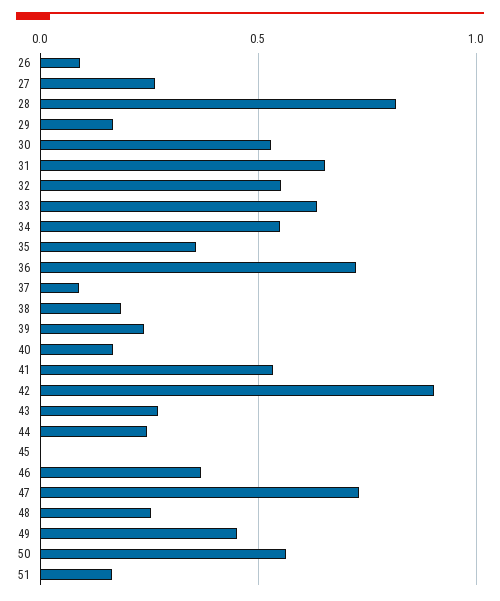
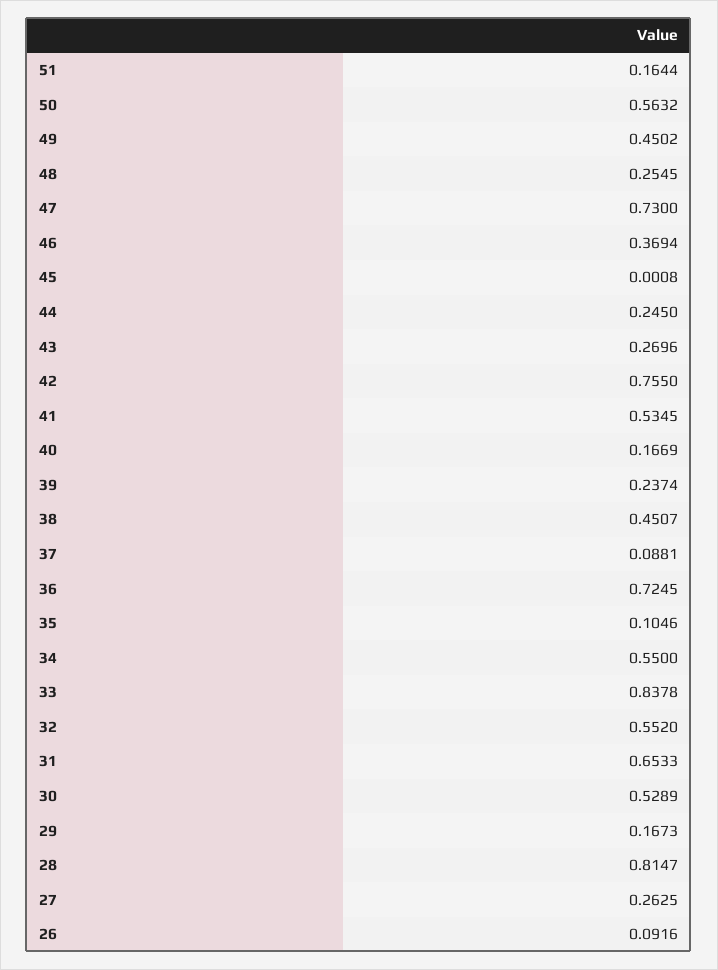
  {
    "26": 0.0916,
    "27": 0.2625,
    "28": 0.8147,
    "29": 0.1673,
    "30": 0.5289,
    "31": 0.6533,
    "32": 0.552,
-   "33": 0.65,
+   "33": 0.8378,
    "34": 0.55,
-   "35": 0.35,
+   "35": 0.1046,
    "36": 0.7245,
    "37": 0.0881,
-   "38": 0.2,
+   "38": 0.4507,
    "39": 0.2374,
    "40": 0.1669,
    "41": 0.5345,
-   "42": 0.9,
+   "42": 0.755,
    "43": 0.2696,
    "44": 0.245,
    "45": 0.0008,
    "46": 0.3694,
    "47": 0.73,
    "48": 0.2545,
    "49": 0.4502,
    "50": 0.5632,
    "51": 0.1644
  }

